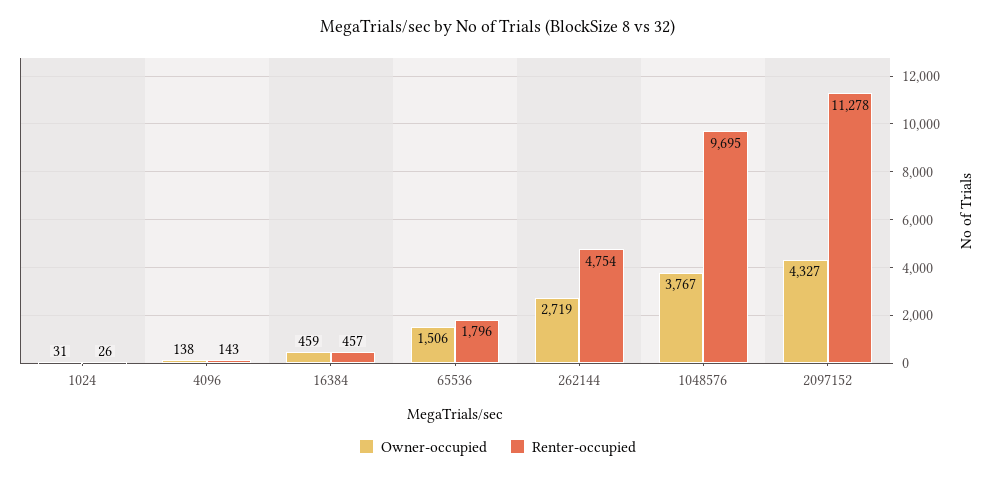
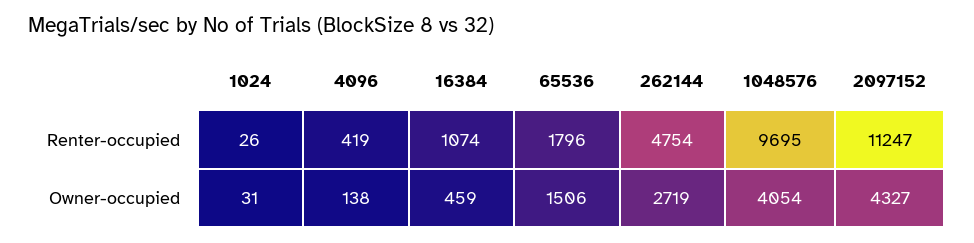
  {
    "Owner-occupied": {
      "1024": 31,
      "4096": 138,
      "16384": 459,
      "65536": 1506,
      "262144": 2719,
-     "1048576": 3767,
+     "1048576": 4054,
      "2097152": 4327
    },
    "Renter-occupied": {
      "1024": 26,
-     "4096": 143,
+     "4096": 419,
-     "16384": 457,
+     "16384": 1074,
      "65536": 1796,
      "262144": 4754,
      "1048576": 9695,
-     "2097152": 11278
+     "2097152": 11247
    }
  }

